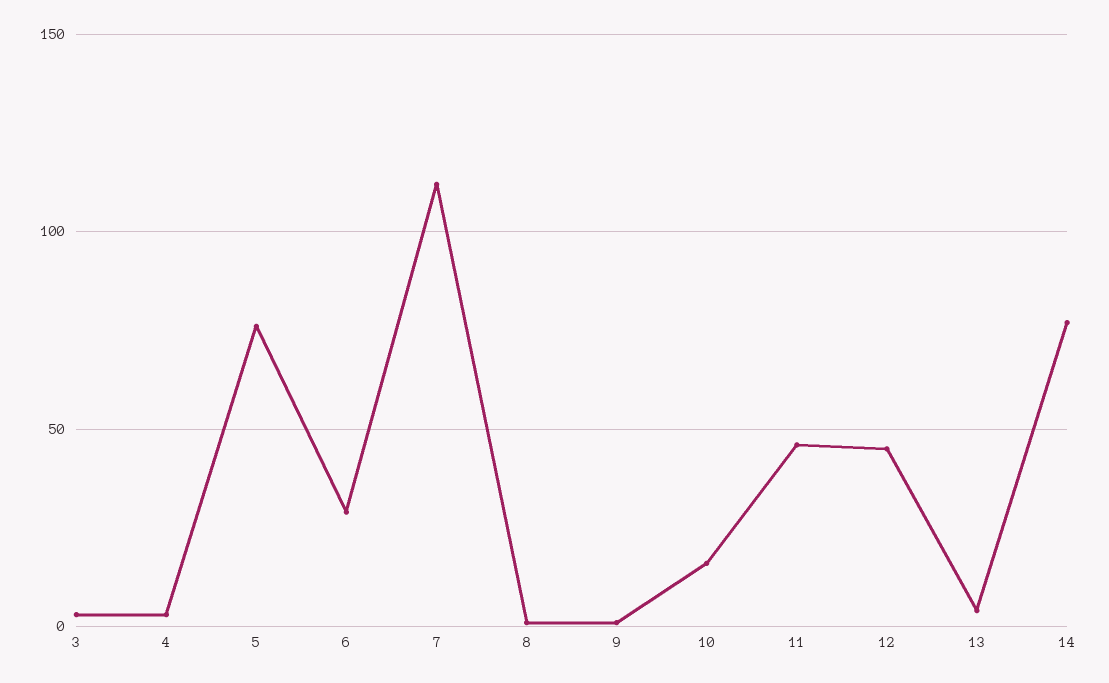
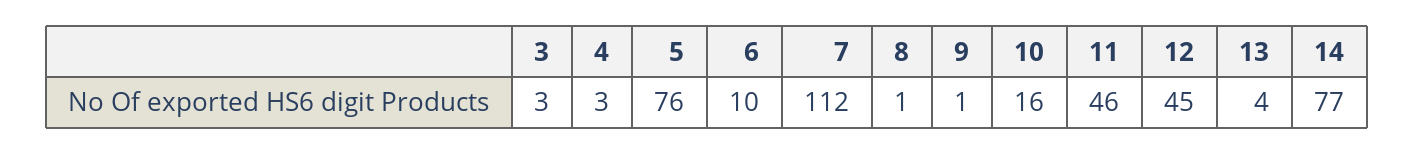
  {
    "3": 3,
    "4": 3,
    "5": 76,
-   "6": 30,
+   "6": 10,
    "7": 112,
    "8": 1,
    "9": 1,
    "10": 16,
    "11": 46,
    "12": 45,
    "13": 4,
    "14": 77
  }

